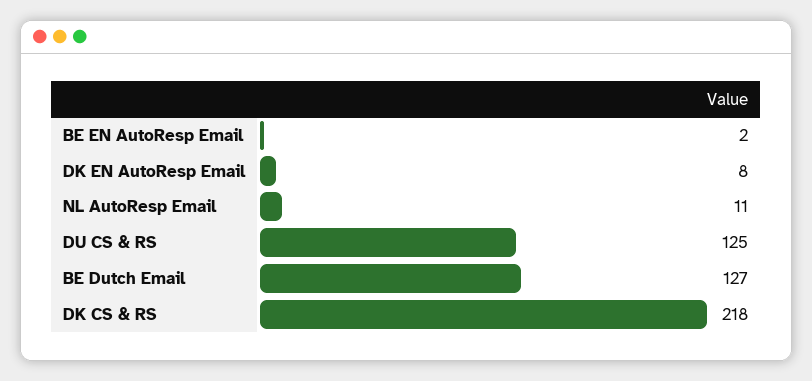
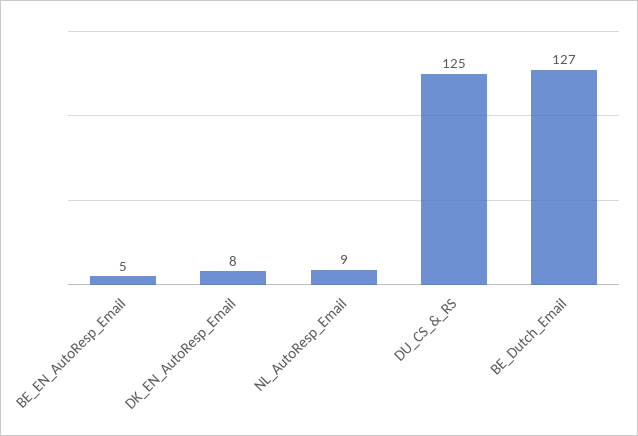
  {
-   "BE EN AutoResp Email": 2,
+   "BE EN AutoResp Email": 5,
    "DK EN AutoResp Email": 8,
-   "NL AutoResp Email": 11,
+   "NL AutoResp Email": 9,
    "DU CS & RS": 125,
-   "BE Dutch Email": 127,
+   "BE Dutch Email": 127
-   "DK CS & RS": 218
  }

